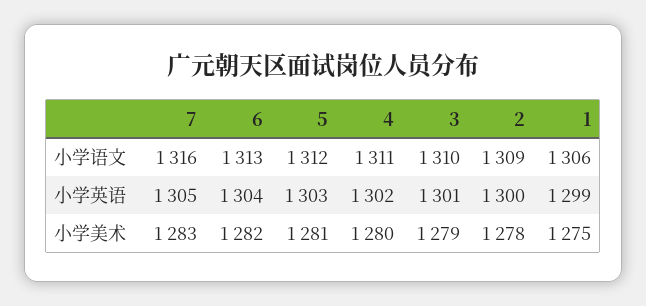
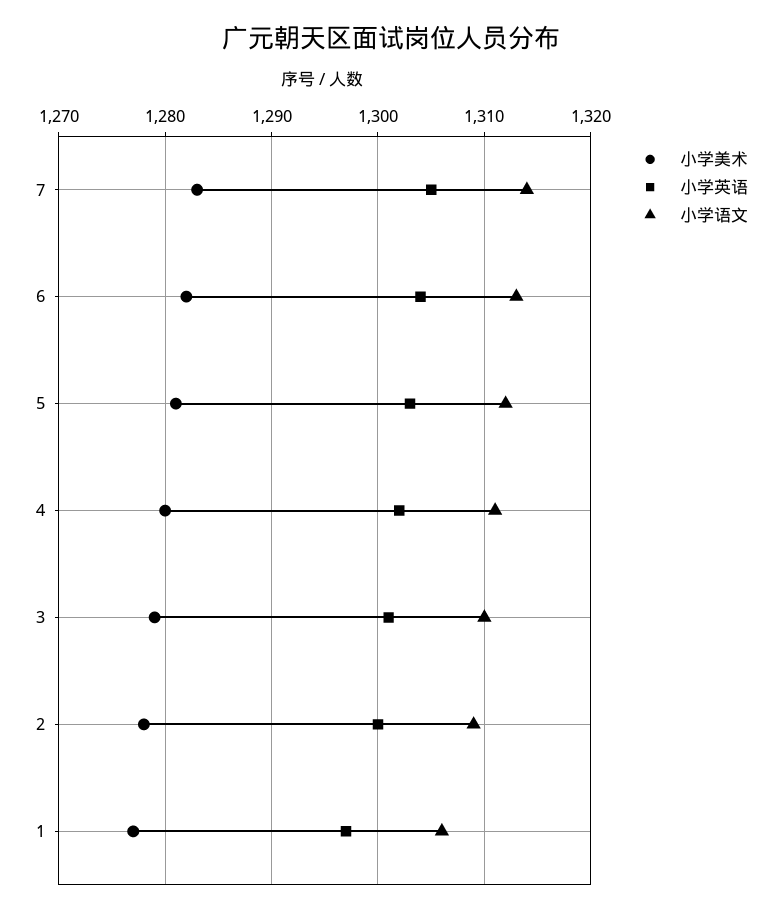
  {
    "小学语文": {
-     "7": 1316,
+     "7": 1314,
      "6": 1313,
      "5": 1312,
      "4": 1311,
      "3": 1310,
      "2": 1309,
      "1": 1306
    },
    "小学英语": {
      "7": 1305,
      "6": 1304,
      "5": 1303,
      "4": 1302,
      "3": 1301,
      "2": 1300,
-     "1": 1299
+     "1": 1297
    },
    "小学美术": {
      "7": 1283,
      "6": 1282,
      "5": 1281,
      "4": 1280,
      "3": 1279,
      "2": 1278,
-     "1": 1275
+     "1": 1277
    }
  }

